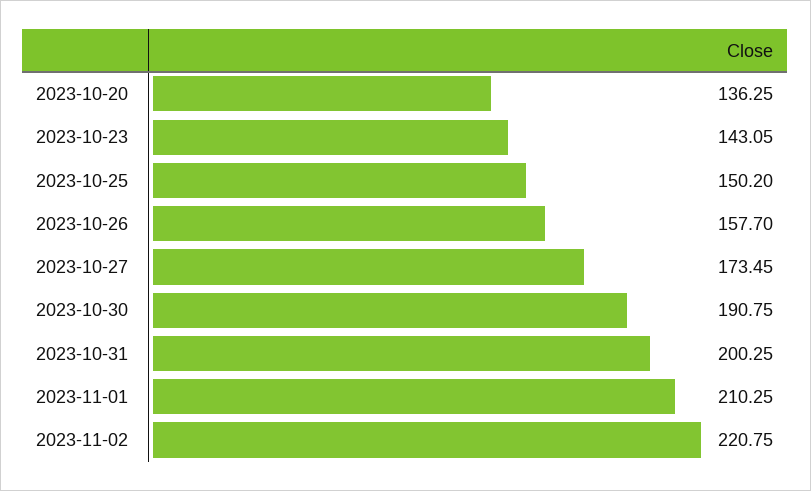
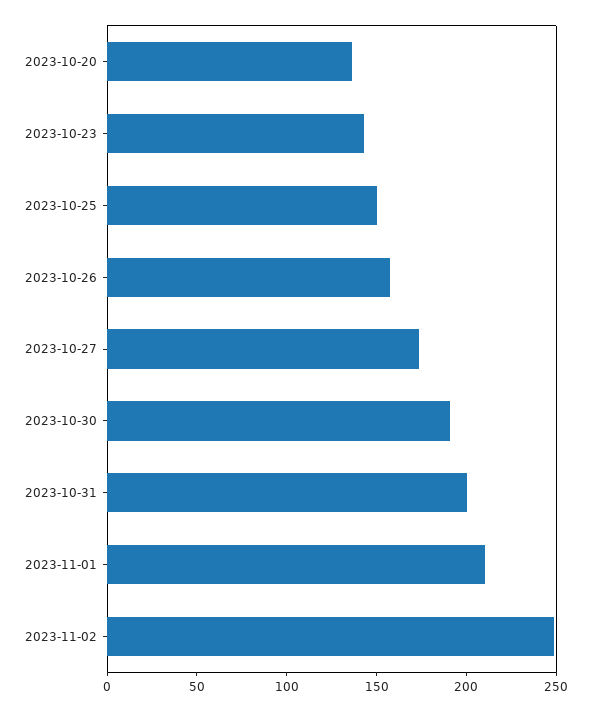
  {
    "2023-10-20": 136.25,
    "2023-10-23": 143.05,
    "2023-10-25": 150.2,
    "2023-10-26": 157.7,
    "2023-10-27": 173.45,
    "2023-10-30": 190.75,
    "2023-10-31": 200.25,
    "2023-11-01": 210.25,
-   "2023-11-02": 220.75
+   "2023-11-02": 250
  }

